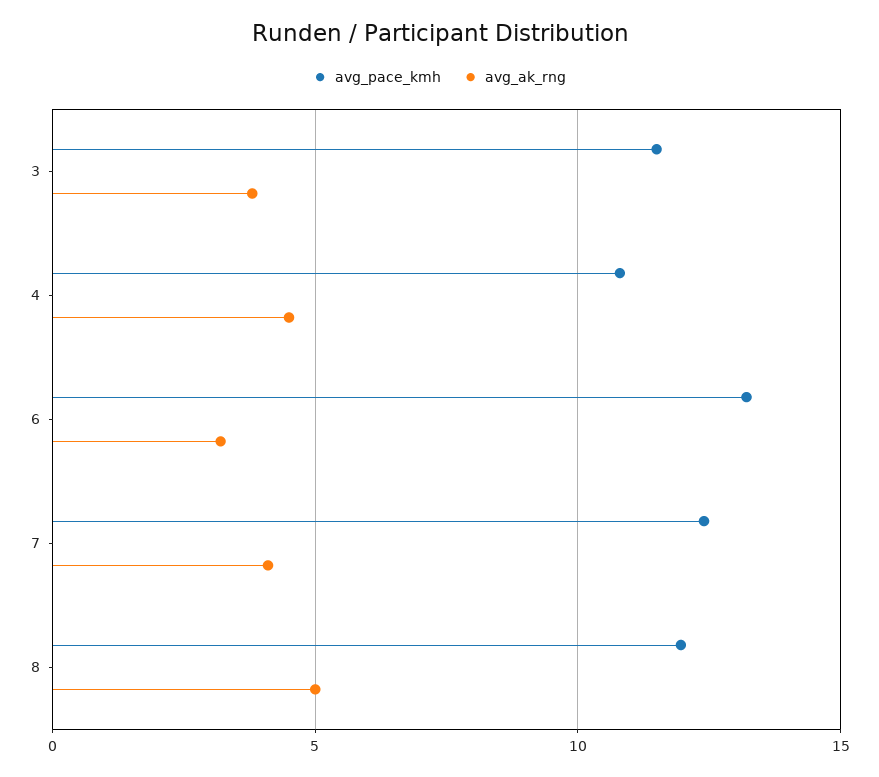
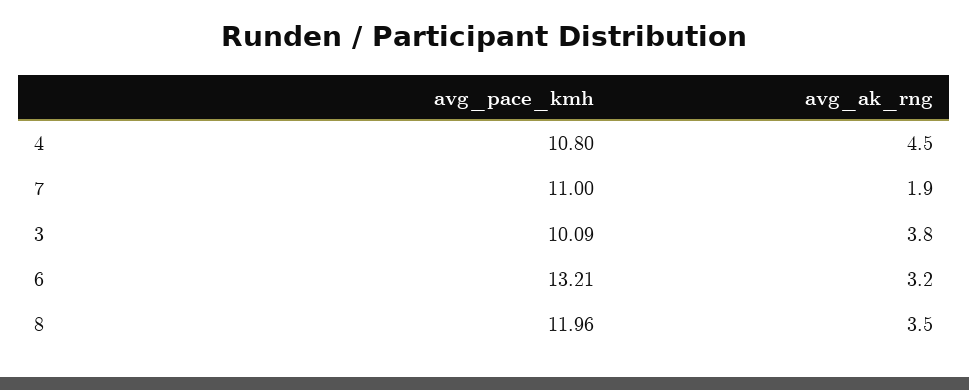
  {
    "avg_pace_kmh": {
-     "3": 11.5,
+     "3": 10.09,
      "4": 10.8,
      "6": 13.21,
-     "7": 12.5,
+     "7": 11,
      "8": 11.96
    },
    "avg_ak_rng": {
      "3": 3.8,
      "4": 4.5,
      "6": 3.2,
-     "7": 4,
+     "7": 1.9,
-     "8": 5
+     "8": 3.5
    }
  }

